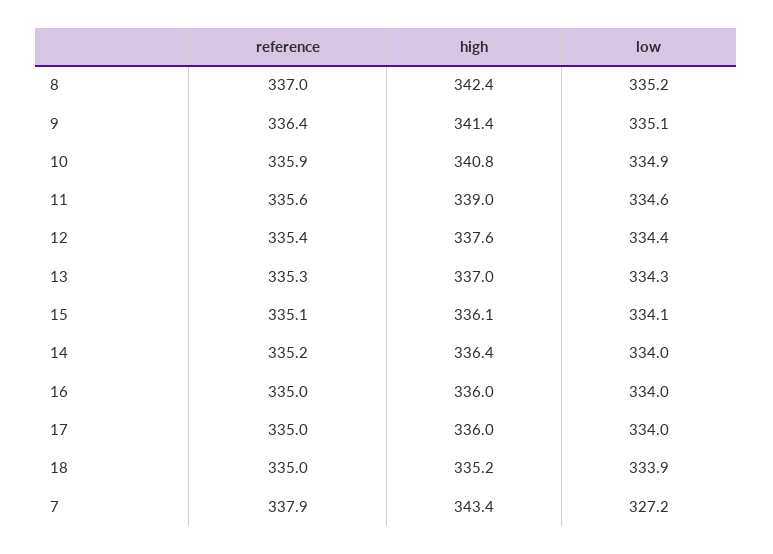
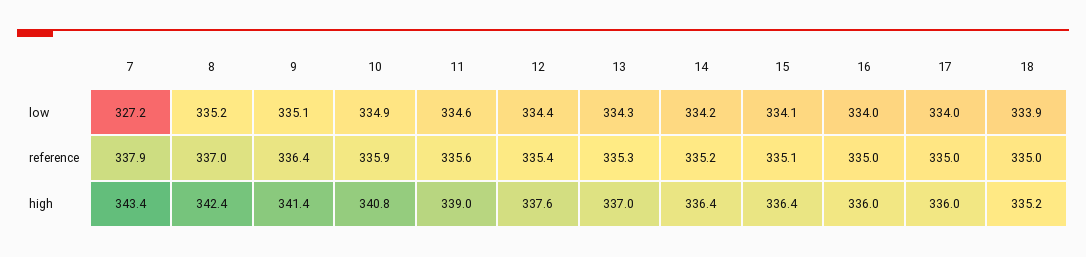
  {
    "reference": {
      "8": 337,
      "9": 336.4,
      "10": 335.9,
      "11": 335.6,
      "12": 335.4,
      "13": 335.3,
      "15": 335.1,
      "14": 335.2,
      "16": 335,
      "17": 335,
      "18": 335,
      "7": 337.9
    },
    "high": {
      "8": 342.4,
      "9": 341.4,
      "10": 340.8,
      "11": 339,
      "12": 337.6,
      "13": 337,
-     "15": 336.1,
+     "15": 336.4,
      "14": 336.4,
      "16": 336,
      "17": 336,
      "18": 335.2,
      "7": 343.4
    },
    "low": {
      "8": 335.2,
      "9": 335.1,
      "10": 334.9,
      "11": 334.6,
      "12": 334.4,
      "13": 334.3,
      "15": 334.1,
-     "14": 334,
+     "14": 334.2,
      "16": 334,
      "17": 334,
      "18": 333.9,
      "7": 327.2
    }
  }

